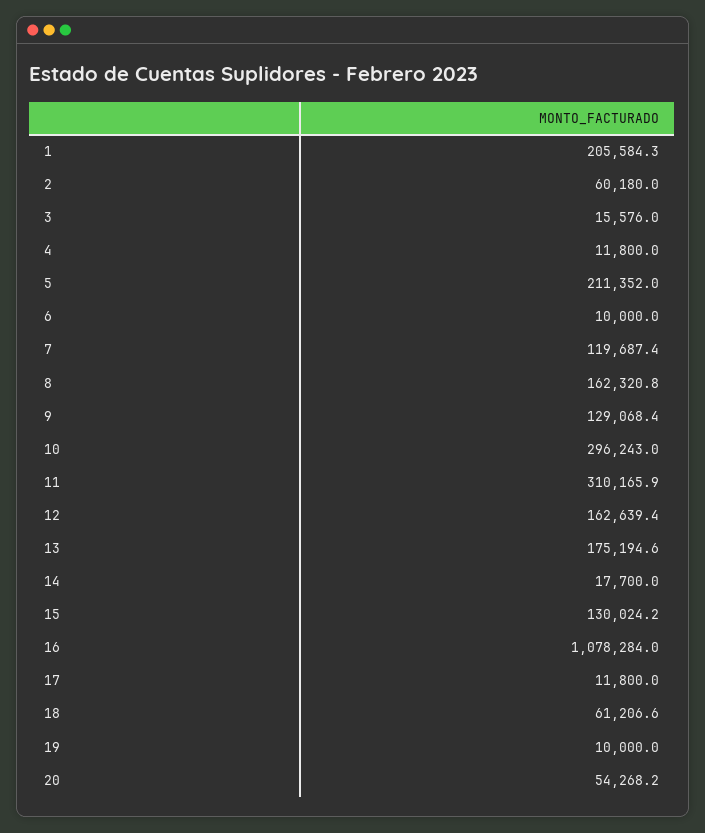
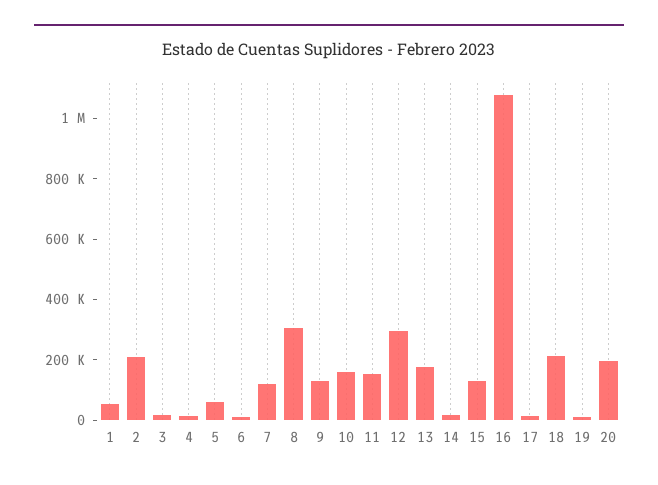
  {
-   "1": 205584.3,
+   "1": 50000,
-   "2": 60180,
+   "2": 200000,
    "3": 15576,
    "4": 11800,
-   "5": 211352,
+   "5": 50000,
    "6": 10000,
    "7": 119687.4,
-   "8": 162320.8,
+   "8": 300000,
    "9": 129068.4,
-   "10": 296243,
+   "10": 150000,
-   "11": 310165.9,
+   "11": 150000,
-   "12": 162639.4,
+   "12": 300000,
    "13": 175194.6,
    "14": 17700,
    "15": 130024.2,
    "16": 1078284,
    "17": 11800,
-   "18": 61206.6,
+   "18": 200000,
    "19": 10000,
-   "20": 54268.2
+   "20": 200000
  }

